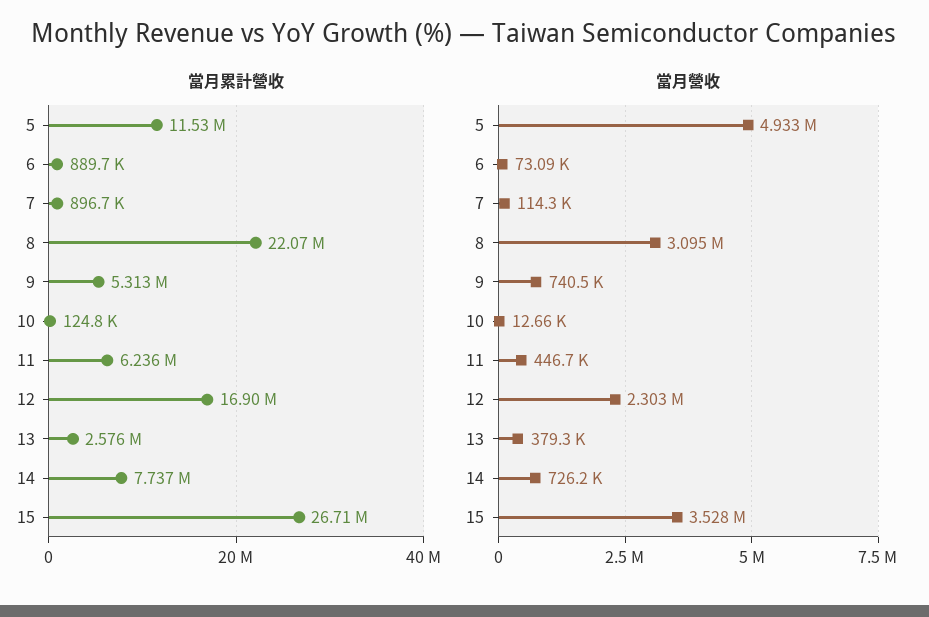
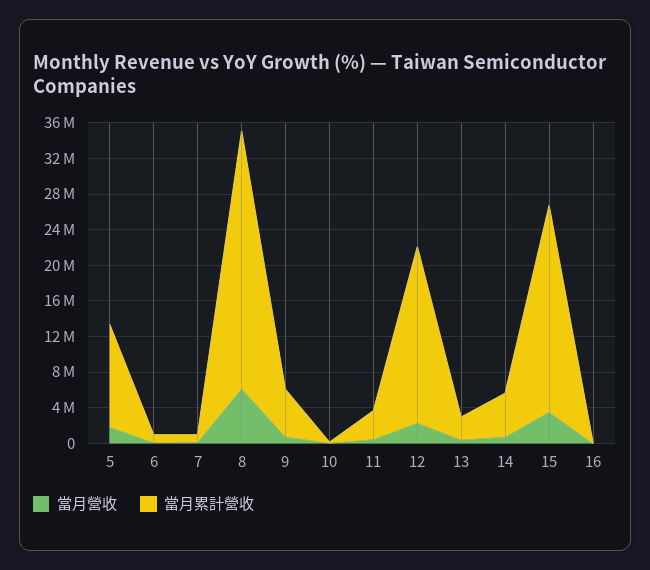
  {
    "當月累計營收": {
      "5": 11530000,
      "6": 889700,
      "7": 896700,
-     "8": 22070000,
+     "8": 29000000,
      "9": 5313000,
      "10": 124800,
-     "11": 6236000,
+     "11": 3000000,
-     "12": 16900000,
+     "12": 20000000,
      "13": 2576000,
-     "14": 7737000,
+     "14": 5000000,
-     "15": 26710000
+     "15": 23000000,
+     "16": 0
    },
    "當月營收": {
-     "5": 4933000,
+     "5": 2000000,
      "6": 73090,
      "7": 114300,
-     "8": 3095000,
+     "8": 6000000,
      "9": 740500,
      "10": 12660,
      "11": 446700,
      "12": 2303000,
      "13": 379300,
      "14": 726200,
-     "15": 3528000
+     "15": 3528000,
+     "16": 0
    }
  }

